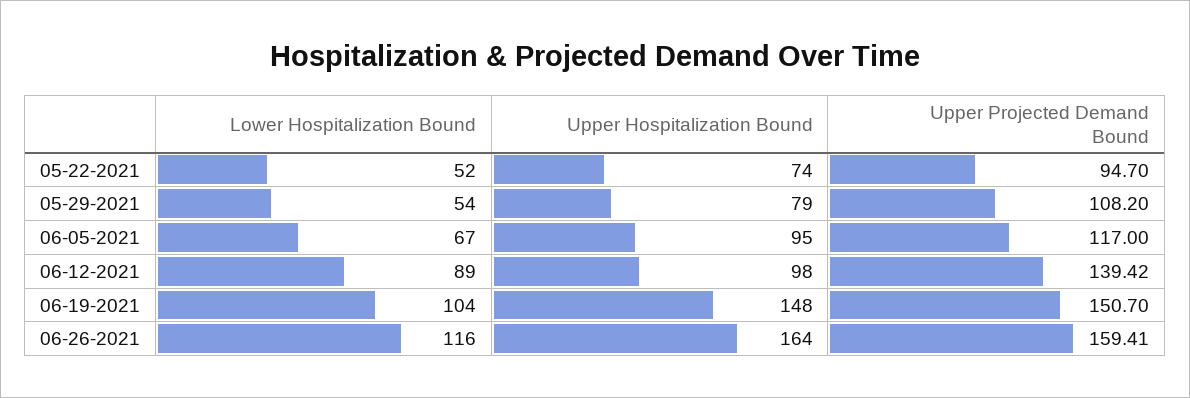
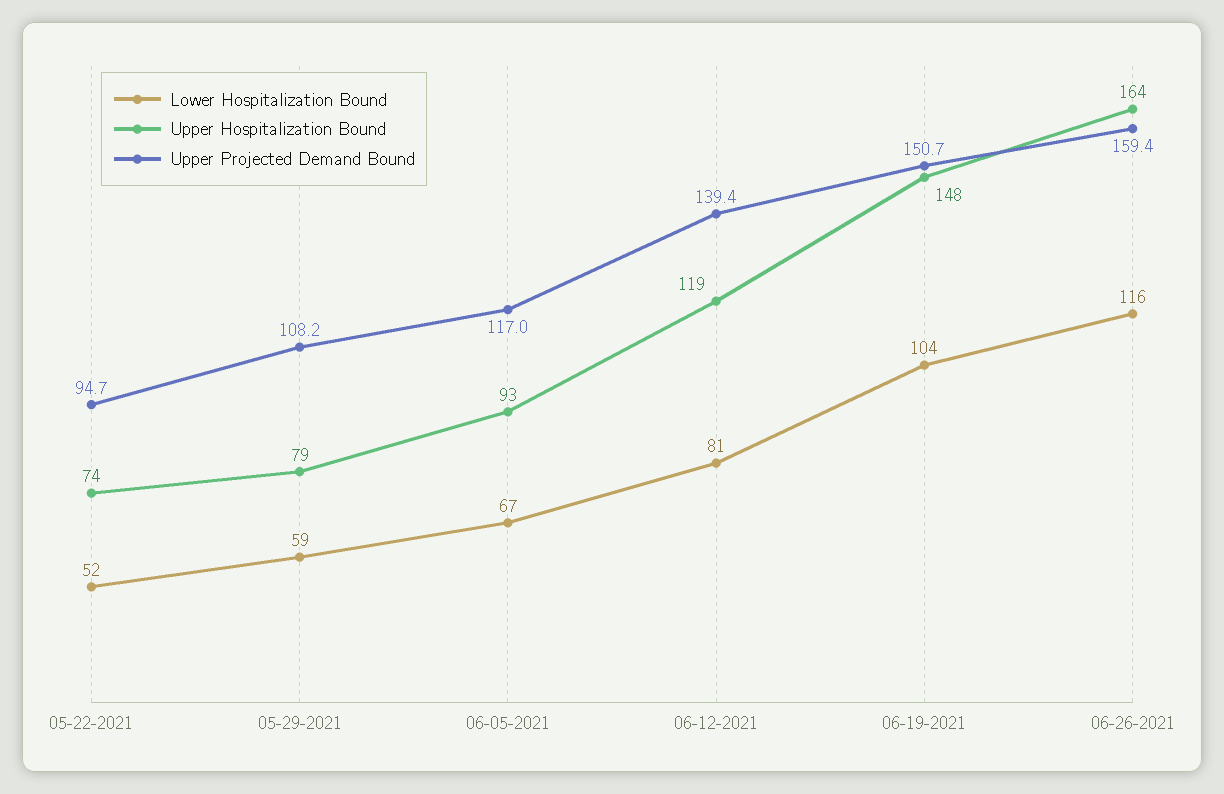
  {
    "Lower Hospitalization Bound": {
      "05-22-2021": 52,
-     "05-29-2021": 54,
+     "05-29-2021": 59,
      "06-05-2021": 67,
-     "06-12-2021": 89,
+     "06-12-2021": 81,
      "06-19-2021": 104,
      "06-26-2021": 116
    },
    "Upper Hospitalization Bound": {
      "05-22-2021": 74,
      "05-29-2021": 79,
-     "06-05-2021": 95,
+     "06-05-2021": 93,
-     "06-12-2021": 98,
+     "06-12-2021": 119,
      "06-19-2021": 148,
      "06-26-2021": 164
    },
    "Upper Projected Demand Bound": {
      "05-22-2021": 94.7,
      "05-29-2021": 108.2,
      "06-05-2021": 117,
      "06-12-2021": 139.42,
      "06-19-2021": 150.7,
      "06-26-2021": 159.41
    }
  }

